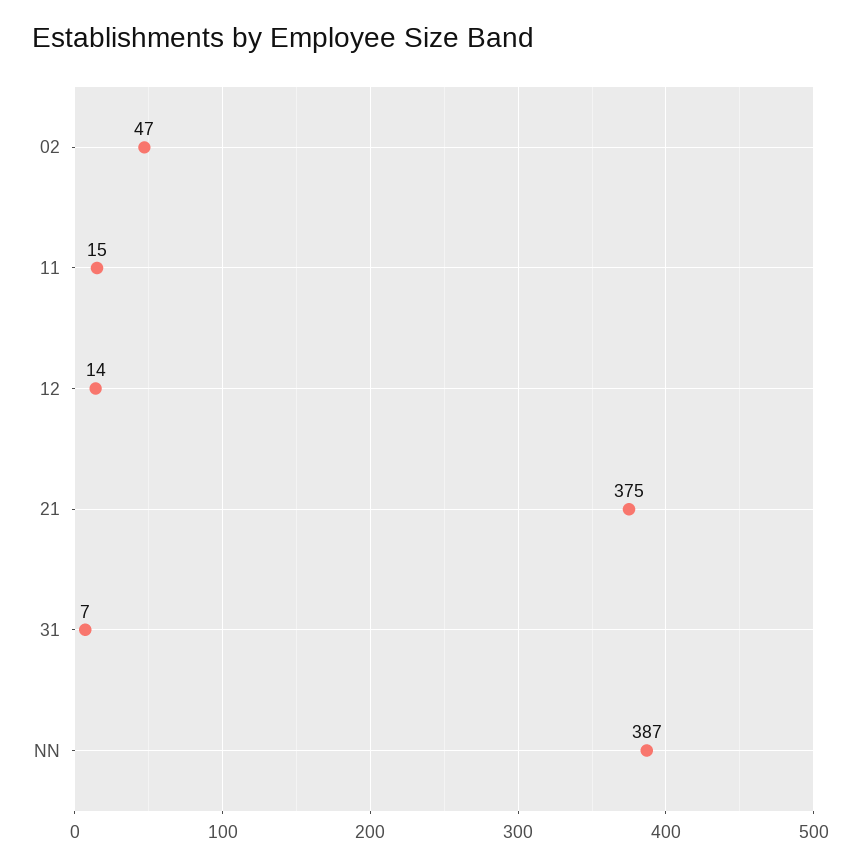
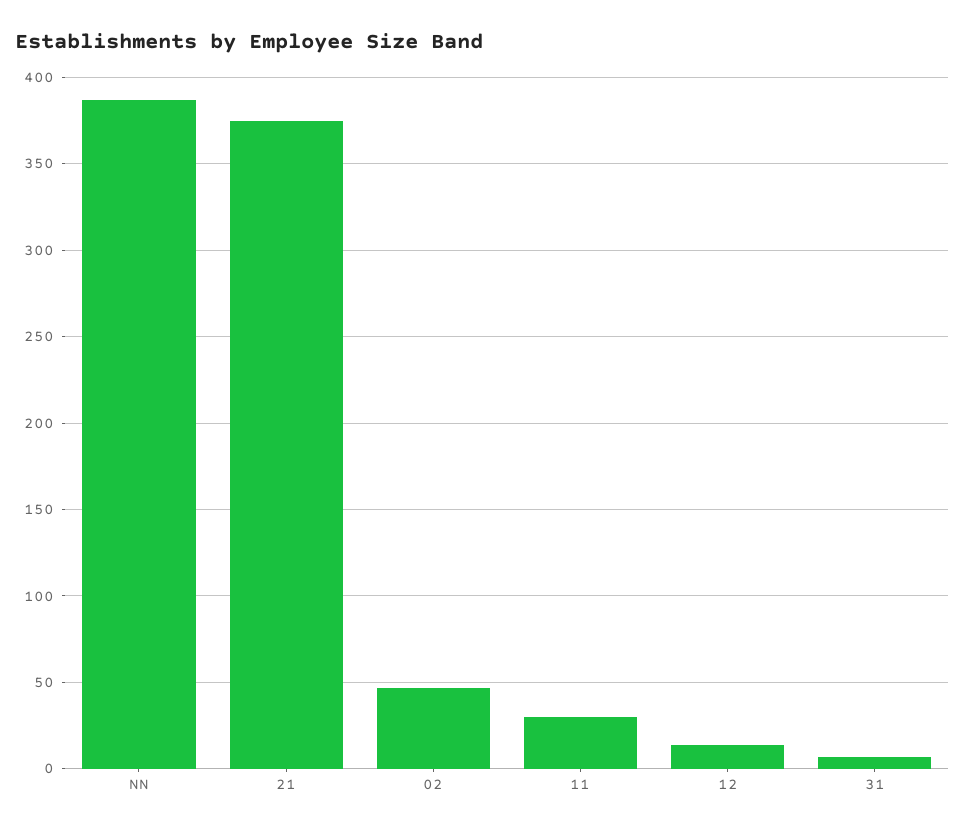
  {
    "02": 47,
-   "11": 15,
+   "11": 30,
    "12": 14,
    "21": 375,
    "31": 7,
    "NN": 387
  }

